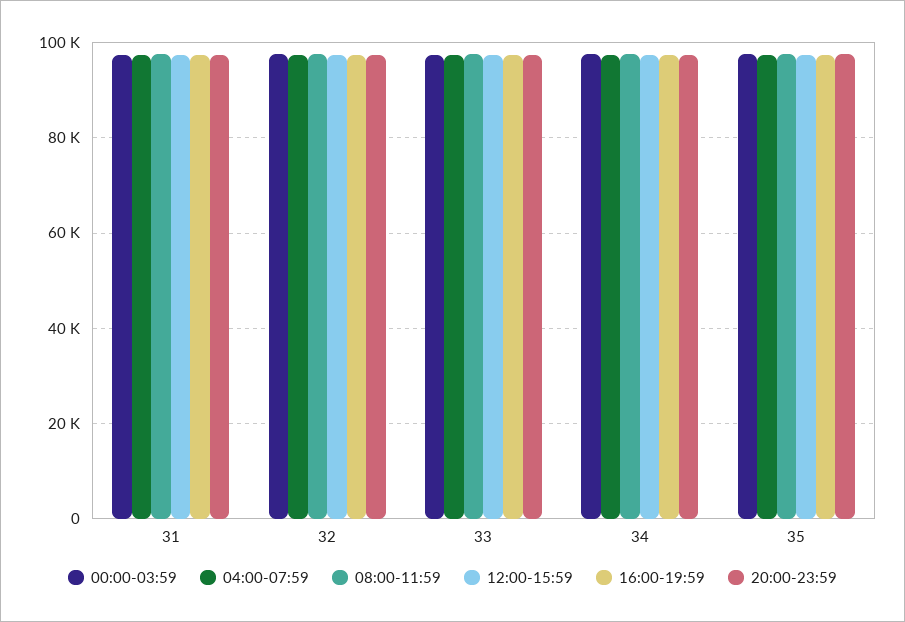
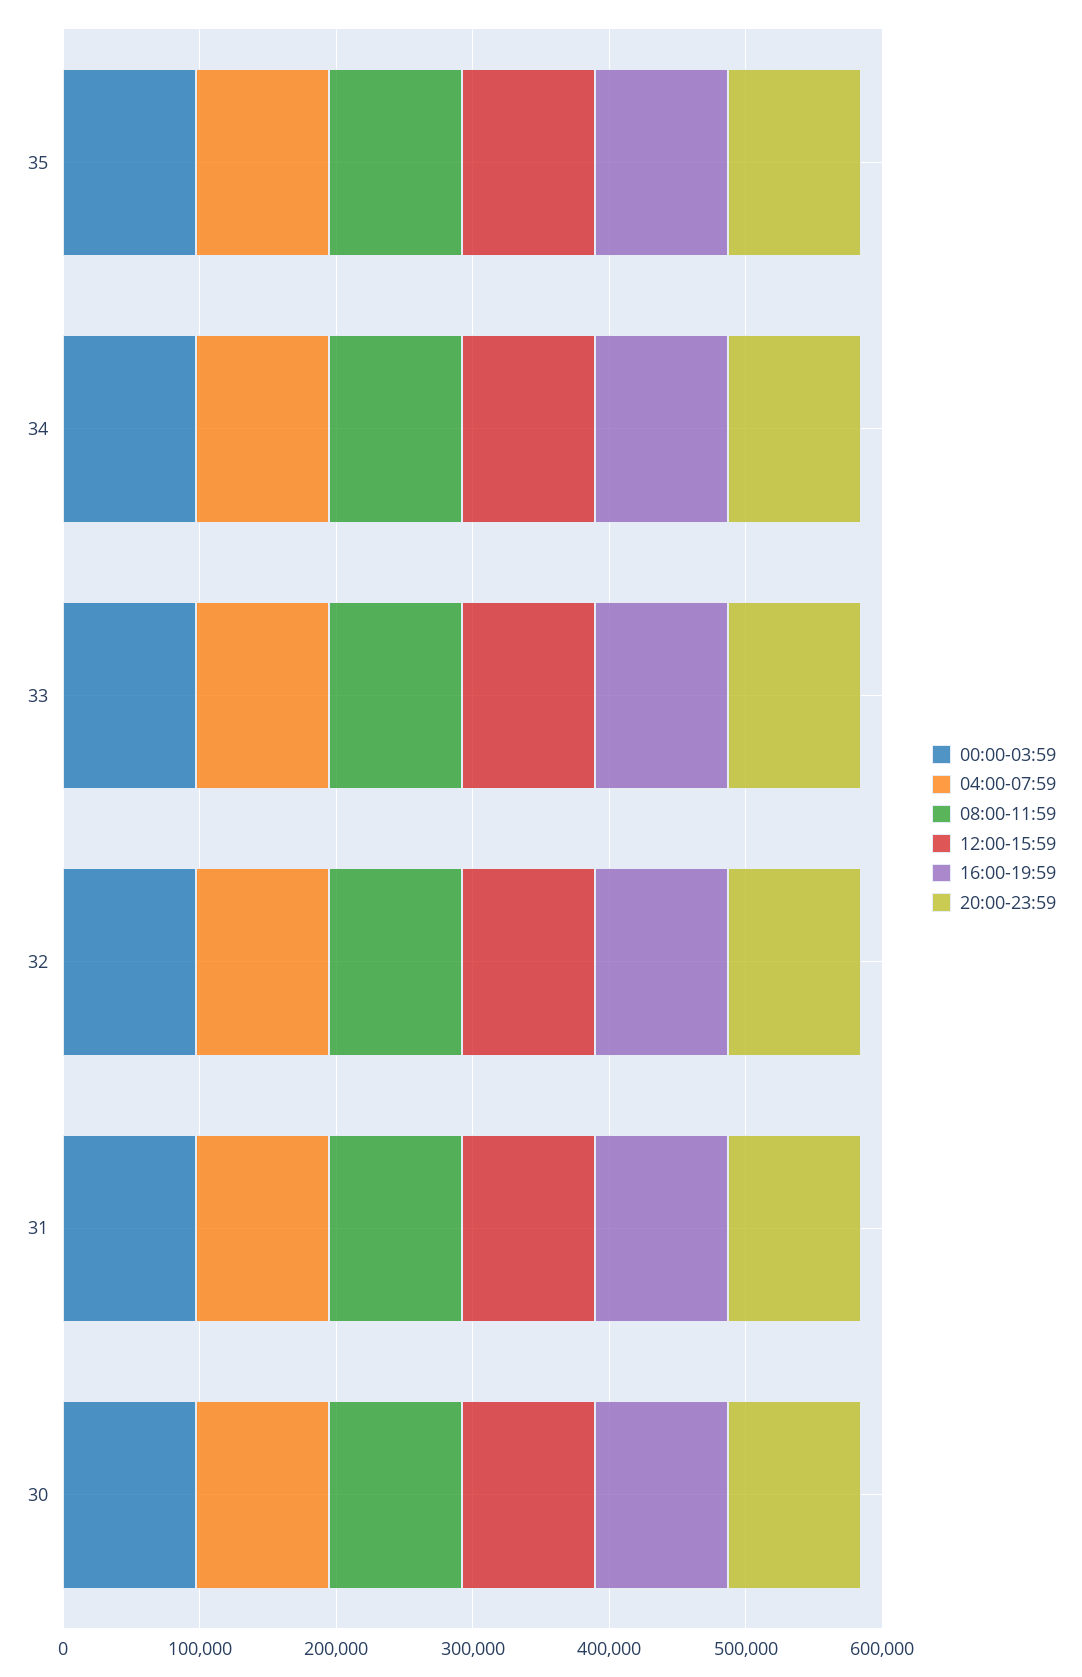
  {
    "00:00-03:59": {
      "31": 98000,
      "32": 98000,
      "33": 98000,
      "34": 98000,
-     "35": 98000
+     "35": 98000,
+     "30": 100000
    },
    "04:00-07:59": {
      "31": 98000,
      "32": 98000,
      "33": 98000,
      "34": 98000,
-     "35": 98000
+     "35": 98000,
+     "30": 100000
    },
    "08:00-11:59": {
      "31": 98000,
      "32": 98000,
      "33": 98000,
      "34": 98000,
-     "35": 98000
+     "35": 98000,
+     "30": 100000
    },
    "12:00-15:59": {
      "31": 98000,
      "32": 98000,
      "33": 98000,
      "34": 98000,
-     "35": 98000
+     "35": 98000,
+     "30": 100000
    },
    "16:00-19:59": {
      "31": 98000,
      "32": 98000,
      "33": 98000,
      "34": 98000,
-     "35": 98000
+     "35": 98000,
+     "30": 100000
    },
    "20:00-23:59": {
      "31": 98000,
      "32": 98000,
      "33": 98000,
      "34": 98000,
-     "35": 98000
+     "35": 98000,
+     "30": 100000
    }
  }

